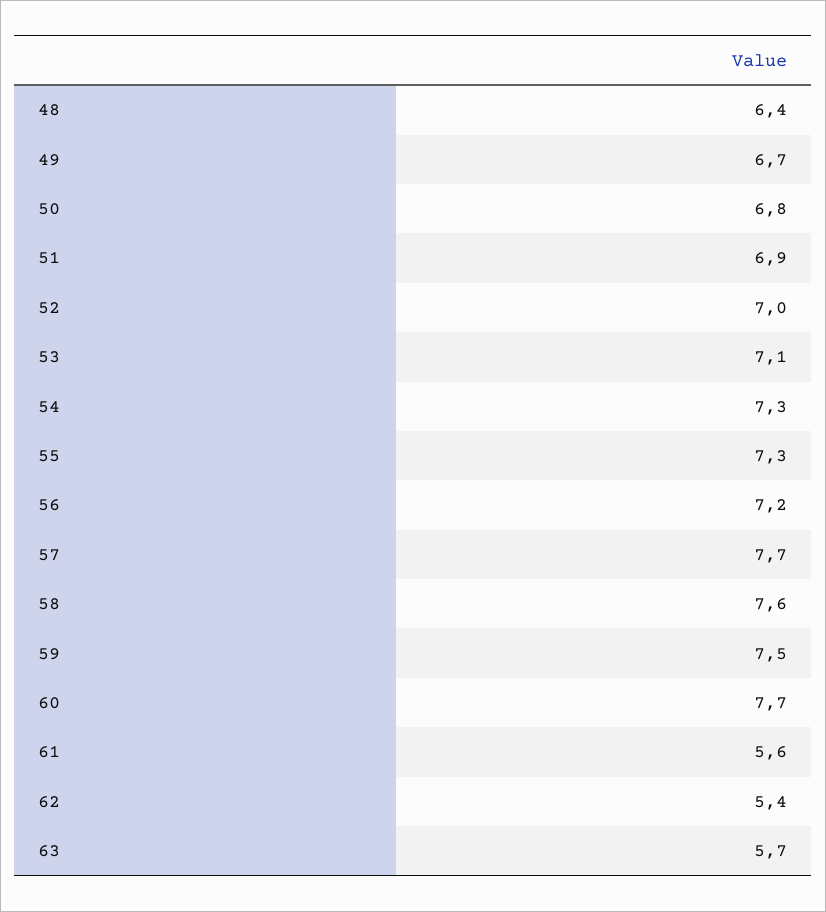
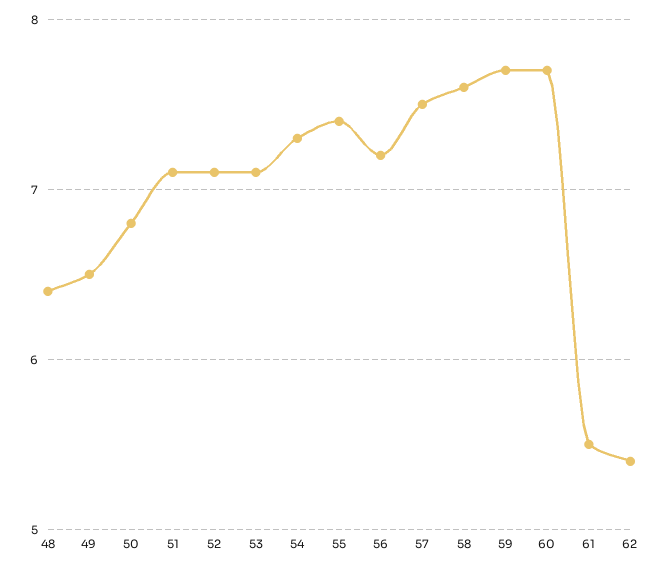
  {
    "48": 6.4,
-   "49": 6.7,
+   "49": 6.5,
    "50": 6.8,
-   "51": 6.9,
+   "51": 7.1,
-   "52": 7,
+   "52": 7.1,
    "53": 7.1,
    "54": 7.3,
-   "55": 7.3,
+   "55": 7.4,
    "56": 7.2,
-   "57": 7.7,
+   "57": 7.5,
    "58": 7.6,
-   "59": 7.5,
+   "59": 7.7,
    "60": 7.7,
-   "61": 5.6,
+   "61": 5.5,
-   "62": 5.4,
+   "62": 5.4
-   "63": 5.7
  }

